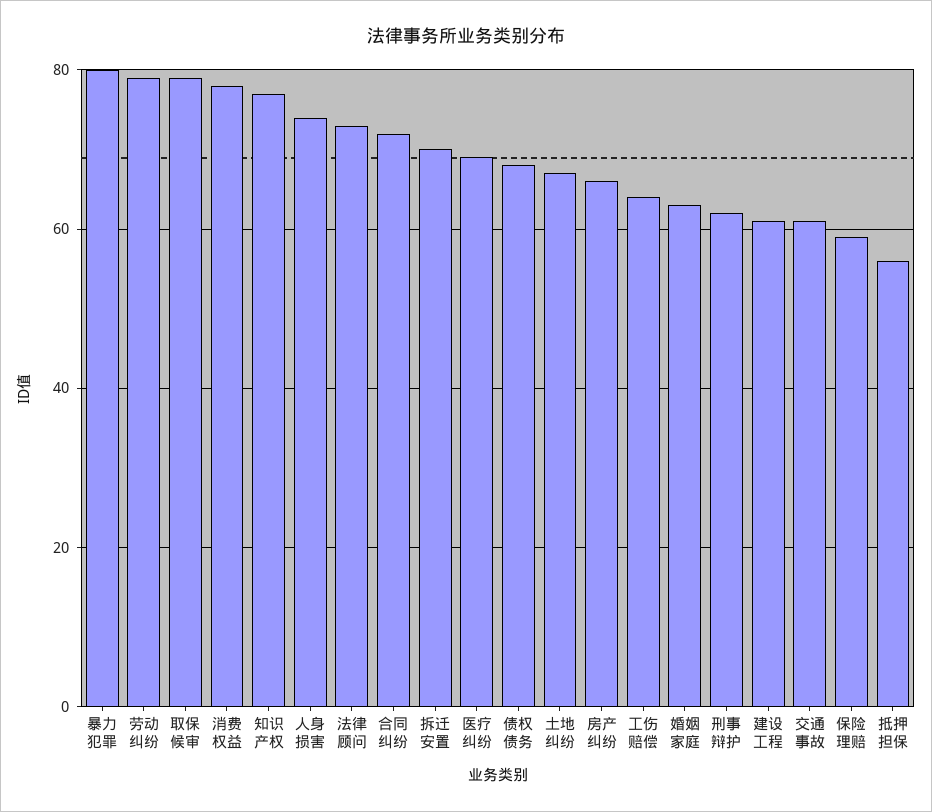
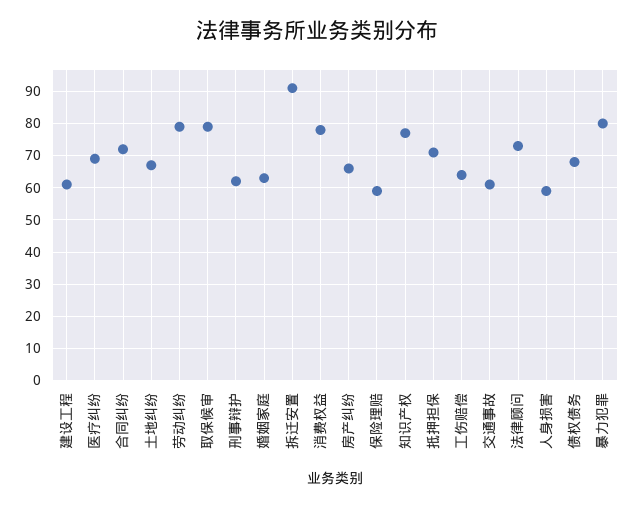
  {
    "暴力犯罪": 80,
    "劳动纠纷": 80,
    "取保候审": 80,
    "消费权益": 80,
    "知识产权": 75,
-   "人身损害": 75,
+   "人身损害": 60,
    "法律顾问": 75,
    "合同纠纷": 70,
-   "拆迁安置": 70,
+   "拆迁安置": 90,
    "医疗纠纷": 70,
    "债权债务": 70,
    "土地纠纷": 65,
    "房产纠纷": 65,
    "工伤赔偿": 65,
    "婚姻家庭": 65,
    "刑事辩护": 60,
    "建设工程": 60,
    "交通事故": 60,
    "保险理赔": 60,
-   "抵押担保": 55
+   "抵押担保": 70
  }

